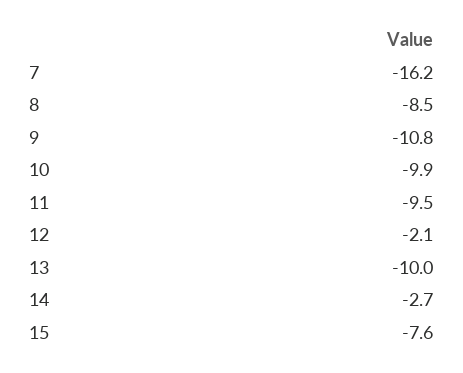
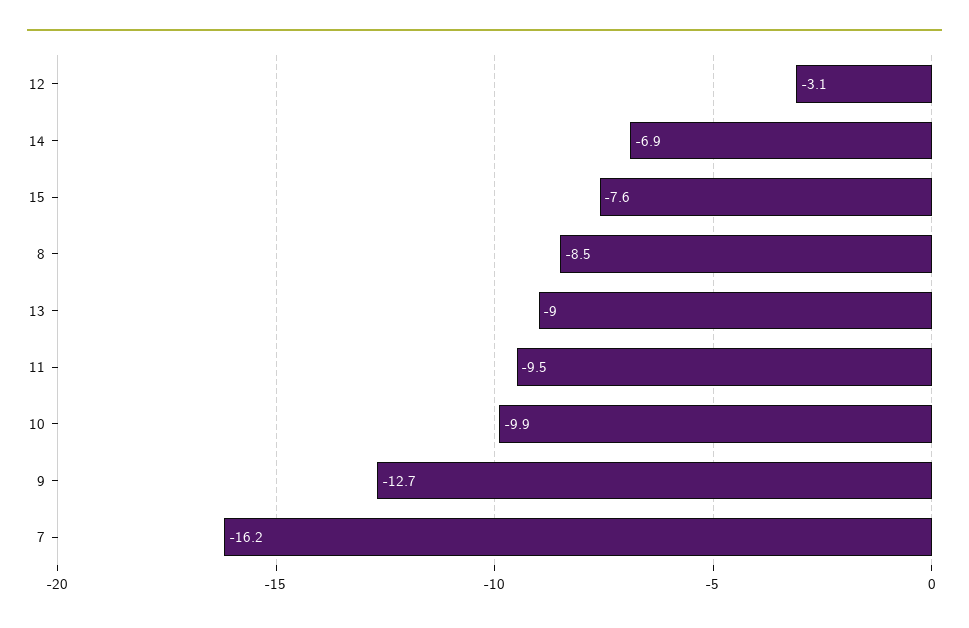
  {
    "7": -16.2,
    "8": -8.5,
-   "9": -10.8,
+   "9": -12.7,
    "10": -9.9,
    "11": -9.5,
-   "12": -2.1,
+   "12": -3.1,
-   "13": -10,
+   "13": -9,
-   "14": -2.7,
+   "14": -6.9,
    "15": -7.6
  }

